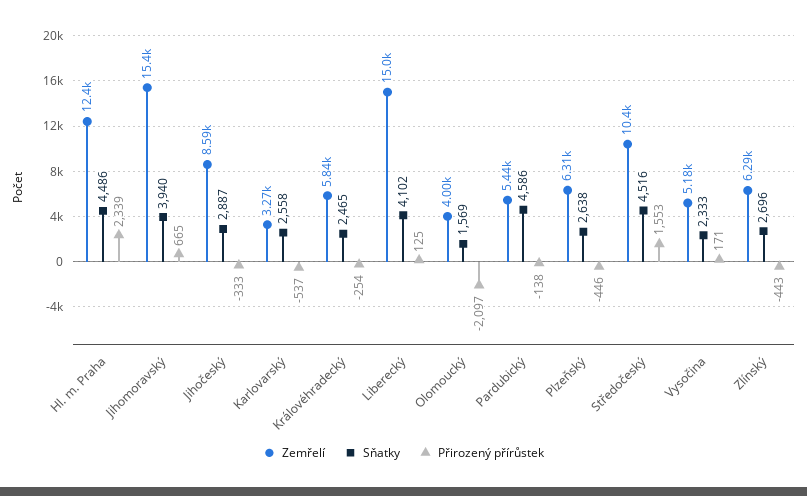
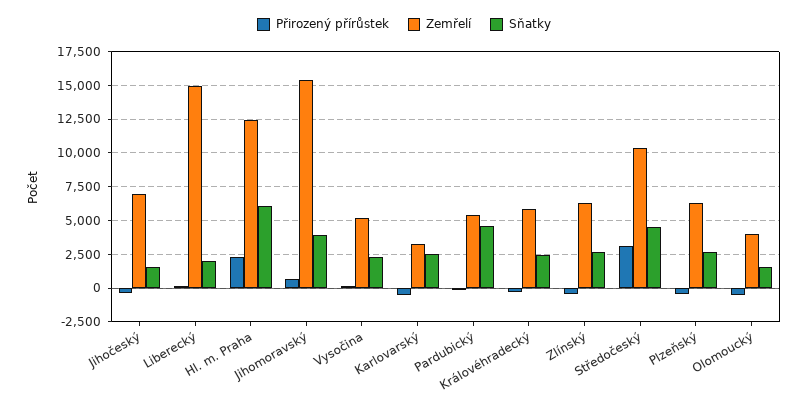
  {
    "Zemřelí": {
      "Hl. m. Praha": 12400,
      "Jihomoravský": 15400,
-     "Jihočeský": 8590,
+     "Jihočeský": 7000,
      "Karlovarský": 3270,
      "Královéhradecký": 5840,
      "Liberecký": 15000,
      "Olomoucký": 4000,
      "Pardubický": 5440,
      "Plzeňský": 6310,
      "Středočeský": 10400,
      "Vysočina": 5180,
      "Zlínský": 6290
    },
    "Sňatky": {
-     "Hl. m. Praha": 4486,
+     "Hl. m. Praha": 6000,
      "Jihomoravský": 3940,
-     "Jihočeský": 2887,
+     "Jihočeský": 1500,
      "Karlovarský": 2558,
      "Královéhradecký": 2465,
-     "Liberecký": 4102,
+     "Liberecký": 2000,
      "Olomoucký": 1569,
      "Pardubický": 4586,
      "Plzeňský": 2638,
      "Středočeský": 4516,
      "Vysočina": 2333,
      "Zlínský": 2696
    },
    "Přirozený přírůstek": {
      "Hl. m. Praha": 2339,
      "Jihomoravský": 665,
      "Jihočeský": -333,
      "Karlovarský": -537,
      "Královéhradecký": -254,
      "Liberecký": 125,
-     "Olomoucký": -2097,
+     "Olomoucký": -500,
      "Pardubický": -138,
      "Plzeňský": -446,
-     "Středočeský": 1553,
+     "Středočeský": 3000,
      "Vysočina": 171,
      "Zlínský": -443
    }
  }

